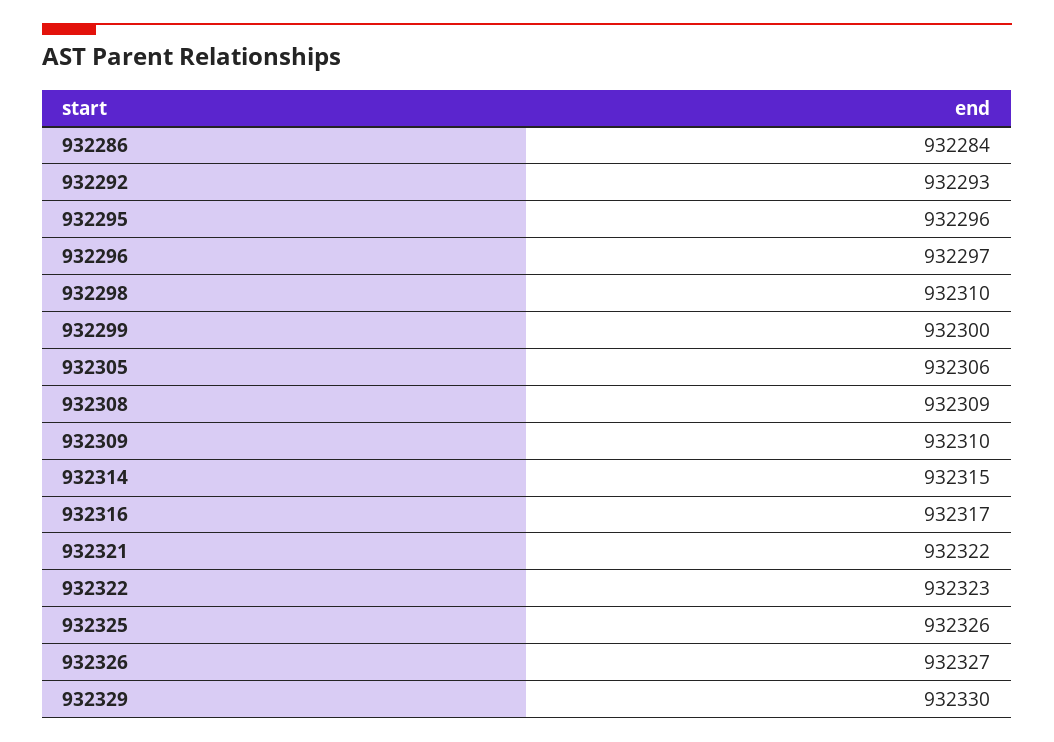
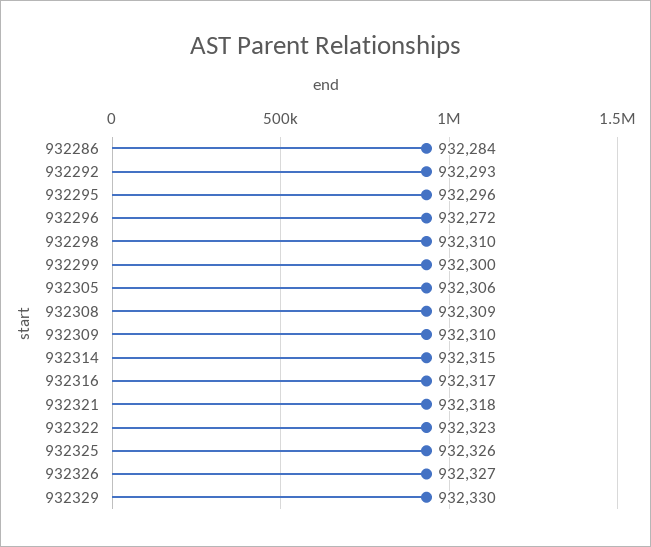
  {
    "932286": 932284,
    "932292": 932293,
    "932295": 932296,
-   "932296": 932297,
+   "932296": 932272,
    "932298": 932310,
    "932299": 932300,
    "932305": 932306,
    "932308": 932309,
    "932309": 932310,
    "932314": 932315,
    "932316": 932317,
-   "932321": 932322,
+   "932321": 932318,
    "932322": 932323,
    "932325": 932326,
    "932326": 932327,
    "932329": 932330
  }

